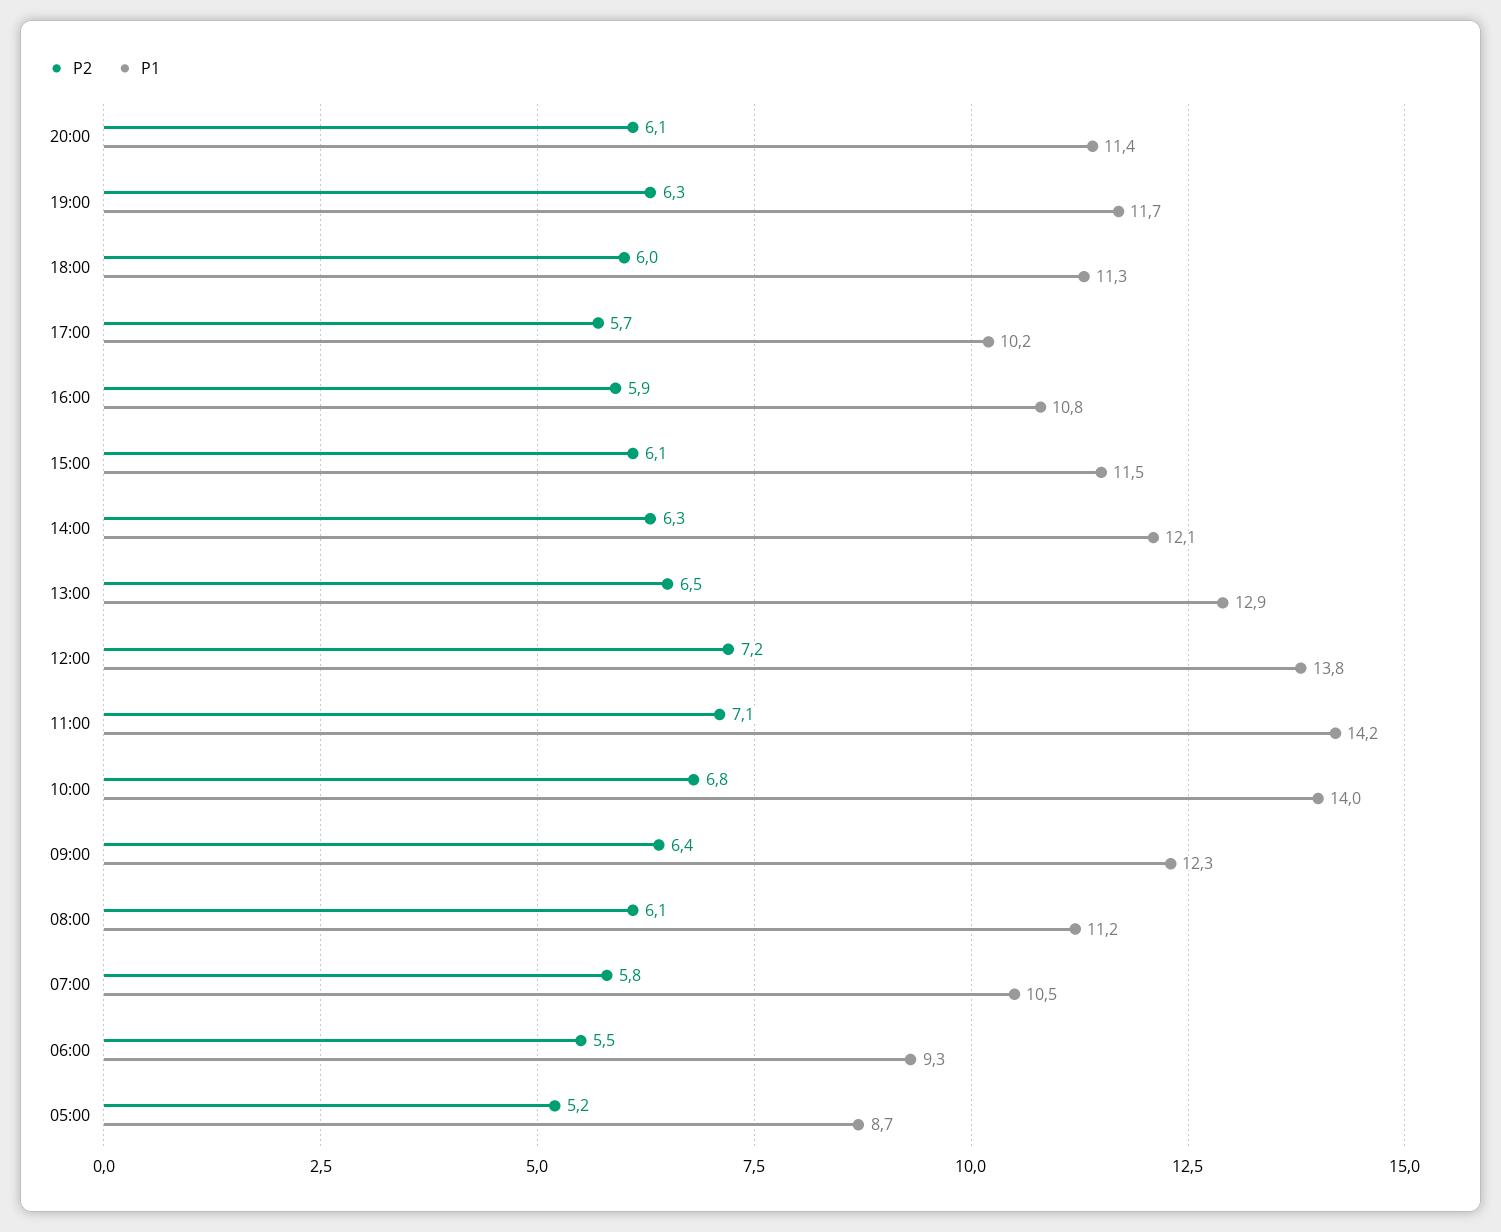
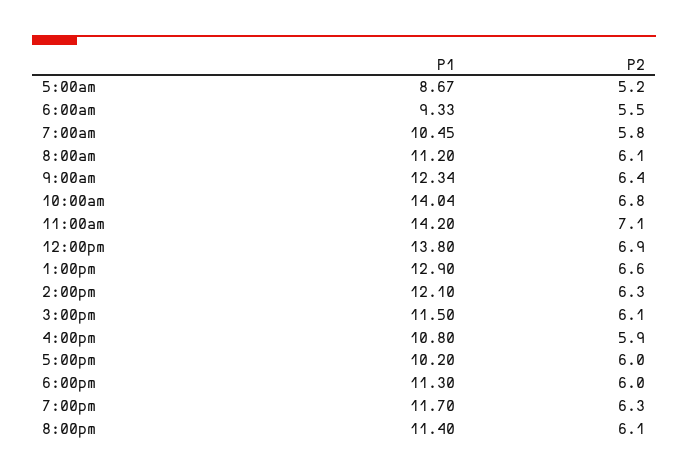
  {
    "P2": {
      "20:00": 6.1,
      "19:00": 6.3,
      "18:00": 6,
-     "17:00": 5.7,
+     "17:00": 6,
      "16:00": 5.9,
      "15:00": 6.1,
      "14:00": 6.3,
-     "13:00": 6.5,
+     "13:00": 6.6,
-     "12:00": 7.2,
+     "12:00": 6.9,
      "11:00": 7.1,
      "10:00": 6.8,
      "09:00": 6.4,
      "08:00": 6.1,
      "07:00": 5.8,
      "06:00": 5.5,
      "05:00": 5.2
    },
    "P1": {
      "20:00": 11.4,
      "19:00": 11.7,
      "18:00": 11.3,
      "17:00": 10.2,
      "16:00": 10.8,
      "15:00": 11.5,
      "14:00": 12.1,
      "13:00": 12.9,
      "12:00": 13.8,
      "11:00": 14.2,
      "10:00": 14.04,
      "09:00": 12.34,
      "08:00": 11.2,
      "07:00": 10.45,
      "06:00": 9.33,
      "05:00": 8.67
    }
  }

